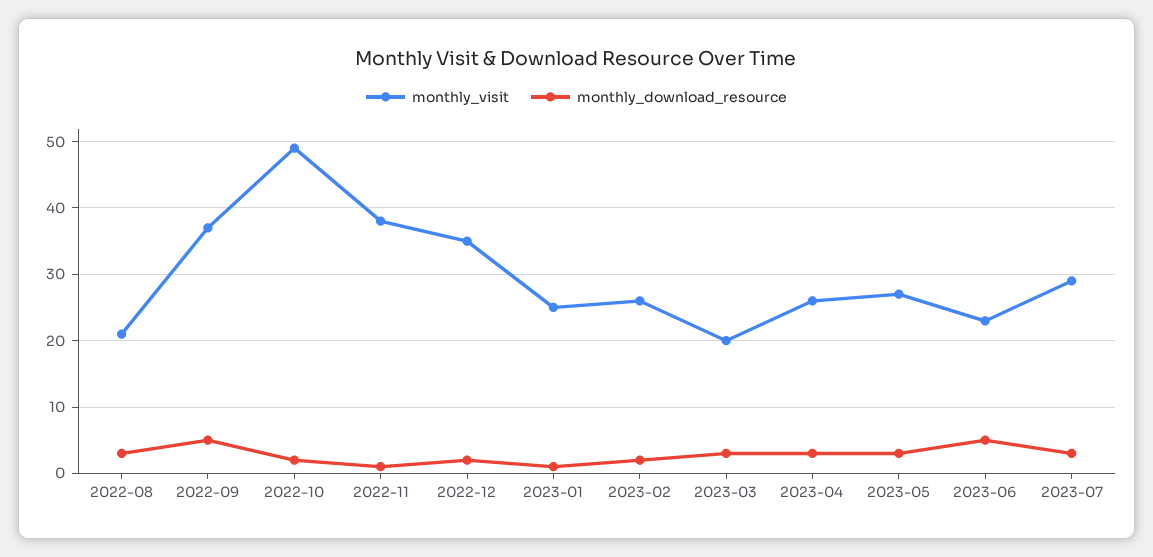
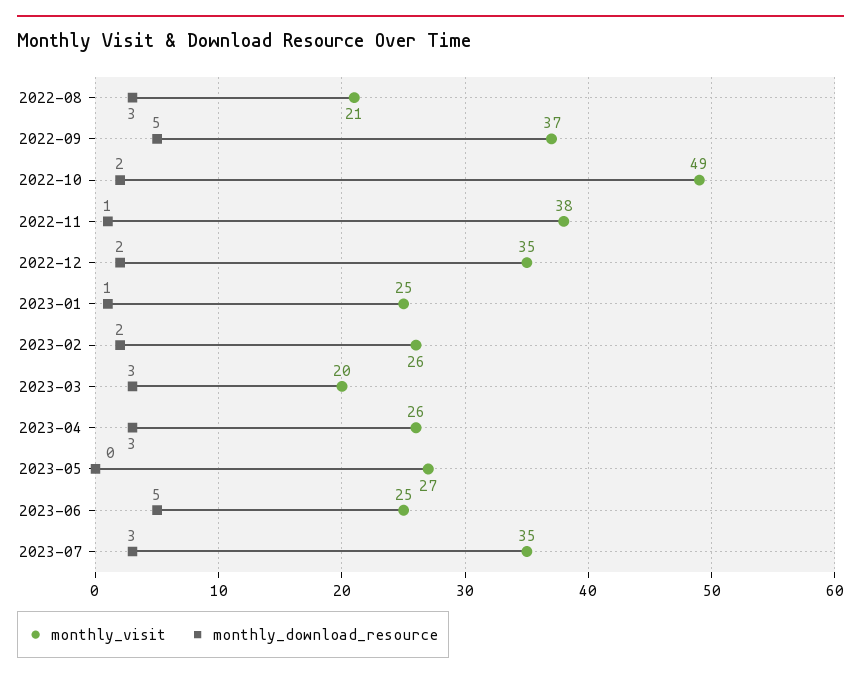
  {
    "monthly_visit": {
      "2022-08": 21,
      "2022-09": 37,
      "2022-10": 49,
      "2022-11": 38,
      "2022-12": 35,
      "2023-01": 25,
      "2023-02": 26,
      "2023-03": 20,
      "2023-04": 26,
      "2023-05": 27,
-     "2023-06": 23,
+     "2023-06": 25,
-     "2023-07": 29
+     "2023-07": 35
    },
    "monthly_download_resource": {
      "2022-08": 3,
      "2022-09": 5,
      "2022-10": 2,
      "2022-11": 1,
      "2022-12": 2,
      "2023-01": 1,
      "2023-02": 2,
      "2023-03": 3,
      "2023-04": 3,
-     "2023-05": 3,
+     "2023-05": 0,
      "2023-06": 5,
      "2023-07": 3
    }
  }

